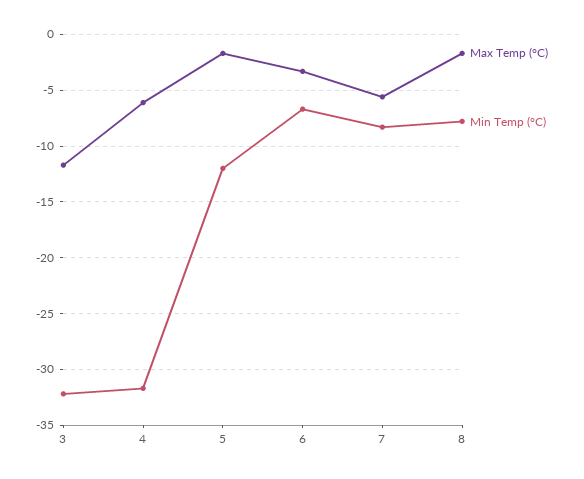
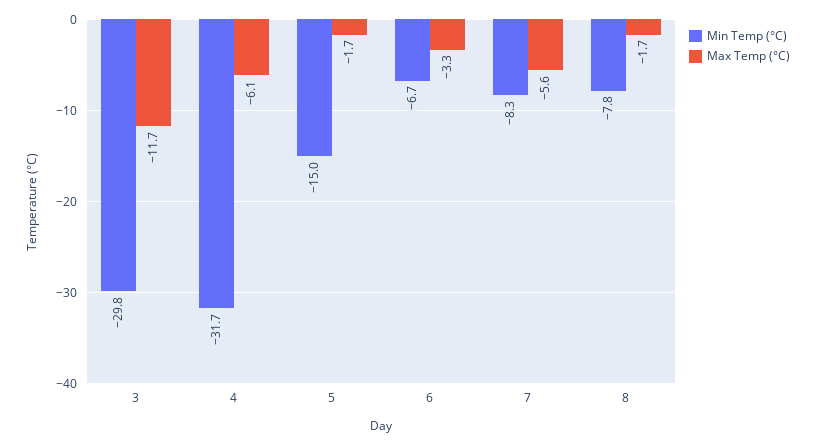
  {
    "Max Temp (°C)": {
      "3": -11.7,
      "4": -6.1,
      "5": -1.7,
      "6": -3.3,
      "7": -5.6,
      "8": -1.7
    },
    "Min Temp (°C)": {
-     "3": -32,
+     "3": -29.8,
      "4": -31.7,
-     "5": -12,
+     "5": -15,
      "6": -6.7,
      "7": -8.3,
      "8": -7.8
    }
  }

